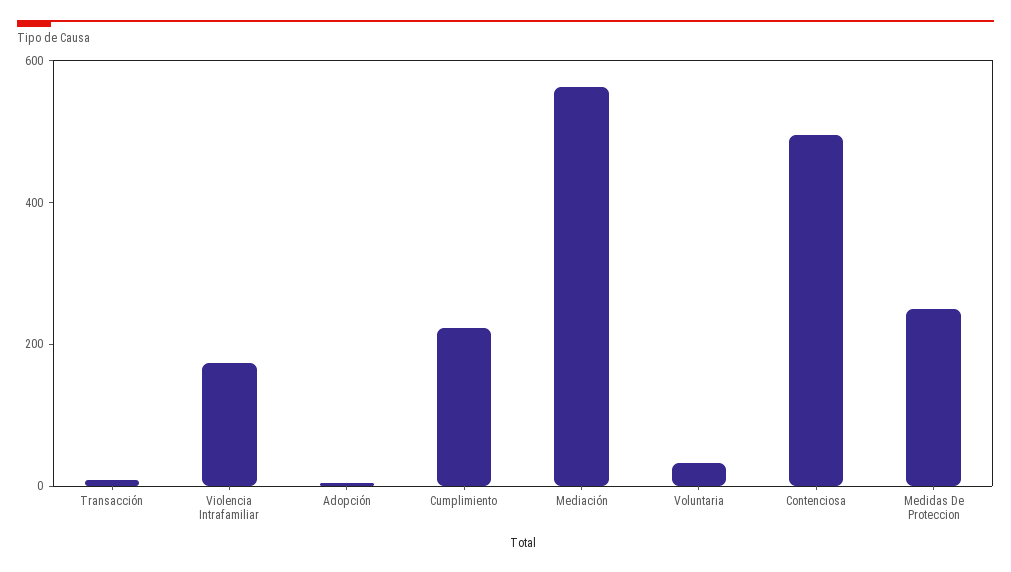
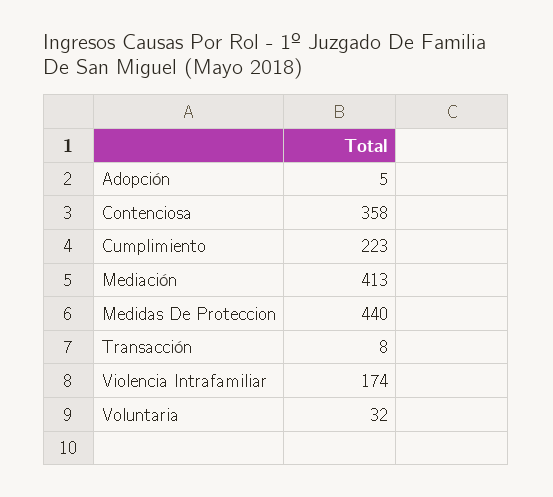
  {
    "Transacción": 8,
    "Violencia Intrafamiliar": 174,
    "Adopción": 5,
    "Cumplimiento": 223,
-   "Mediación": 550,
+   "Mediación": 413,
    "Voluntaria": 32,
-   "Contenciosa": 500,
+   "Contenciosa": 358,
-   "Medidas De Proteccion": 250
+   "Medidas De Proteccion": 440
  }

